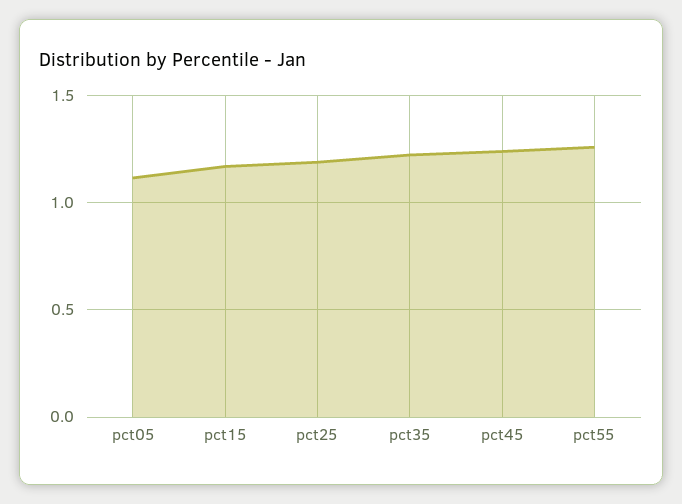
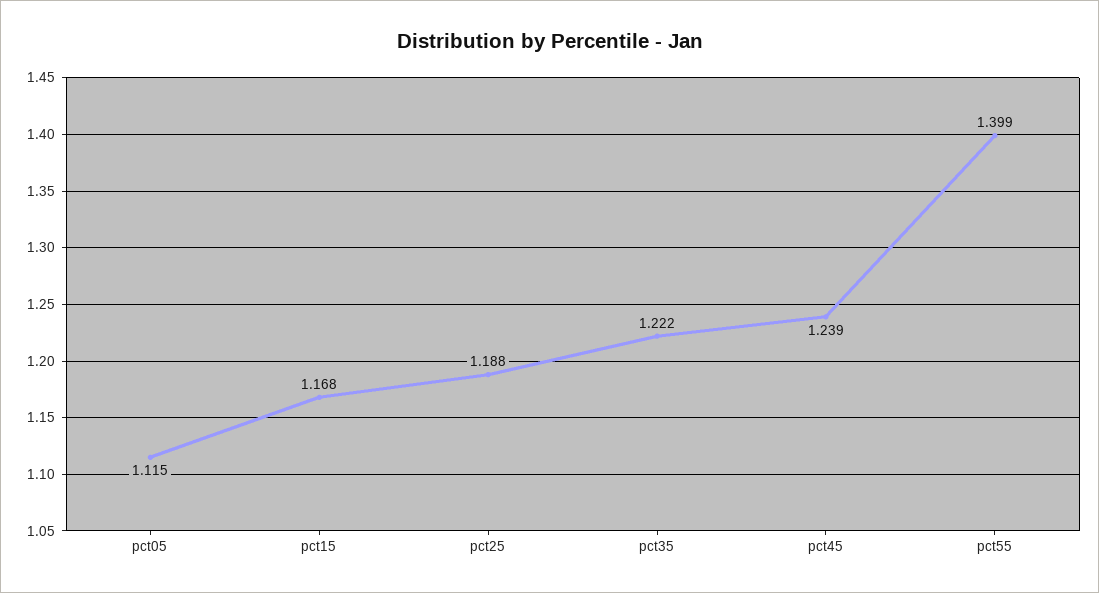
  {
    "pct05": 1.115,
    "pct15": 1.168,
    "pct25": 1.188,
    "pct35": 1.222,
    "pct45": 1.239,
-   "pct55": 1.25
+   "pct55": 1.399
  }

